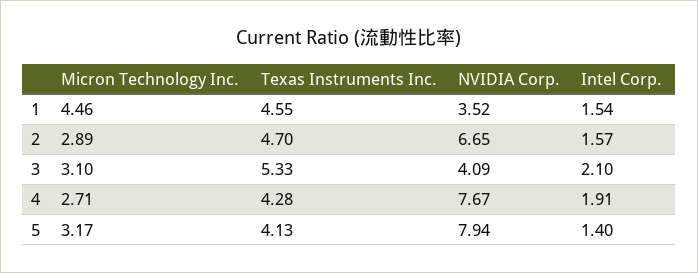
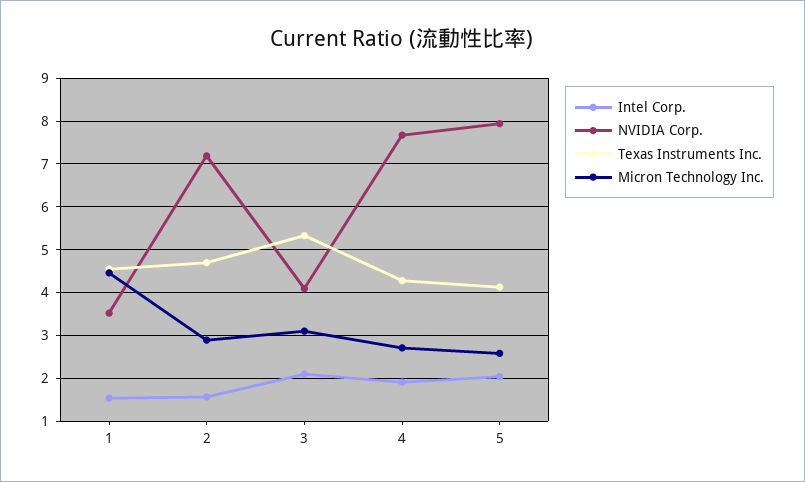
  {
    "Micron Technology Inc.": {
      "1": 4.46,
      "2": 2.89,
      "3": 3.1,
      "4": 2.71,
-     "5": 3.17
+     "5": 2.6
    },
    "Texas Instruments Inc.": {
      "1": 4.55,
      "2": 4.7,
      "3": 5.33,
      "4": 4.28,
      "5": 4.13
    },
    "NVIDIA Corp.": {
      "1": 3.52,
-     "2": 6.65,
+     "2": 7.2,
      "3": 4.09,
      "4": 7.67,
      "5": 7.94
    },
    "Intel Corp.": {
      "1": 1.54,
      "2": 1.57,
      "3": 2.1,
      "4": 1.91,
-     "5": 1.4
+     "5": 2
    }
  }

